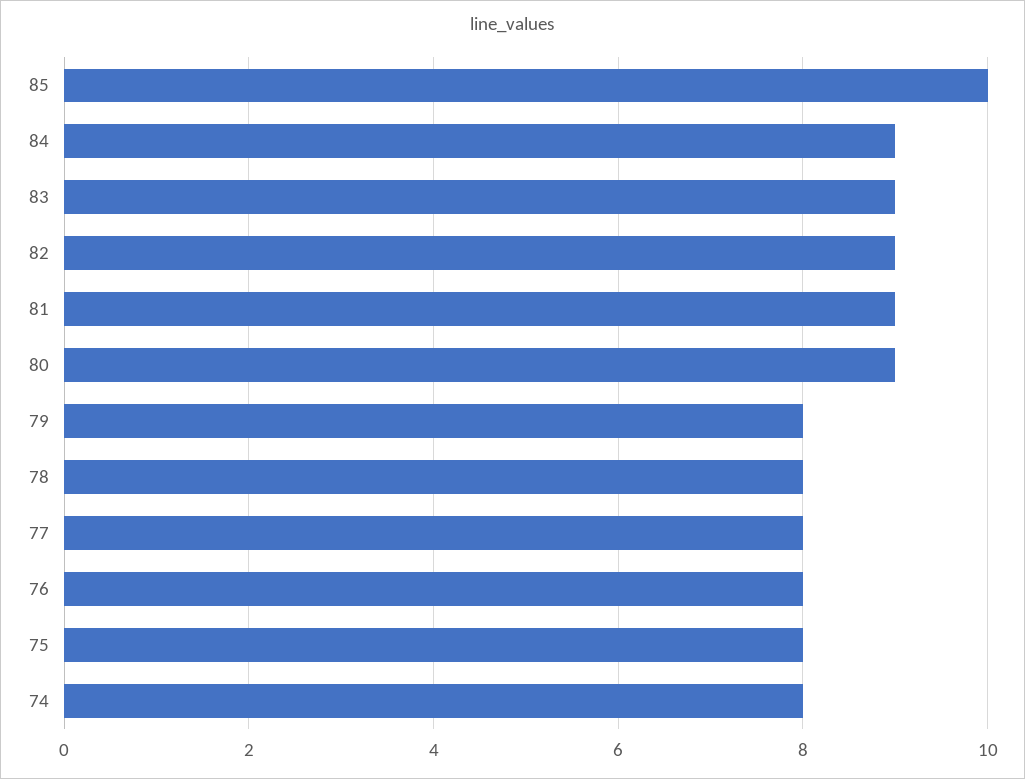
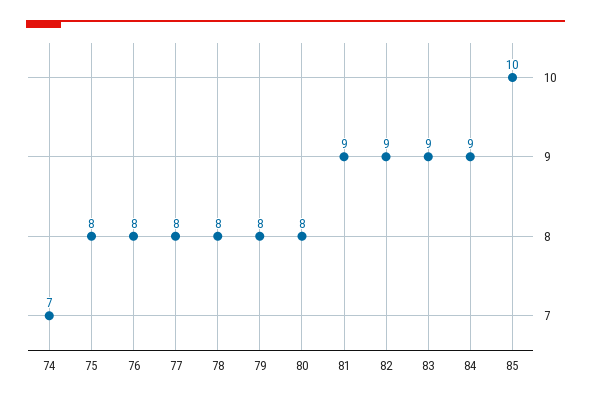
  {
    "85": 10,
    "84": 9,
    "83": 9,
    "82": 9,
    "81": 9,
-   "80": 9,
+   "80": 8,
    "79": 8,
    "78": 8,
    "77": 8,
    "76": 8,
    "75": 8,
-   "74": 8
+   "74": 7
  }

